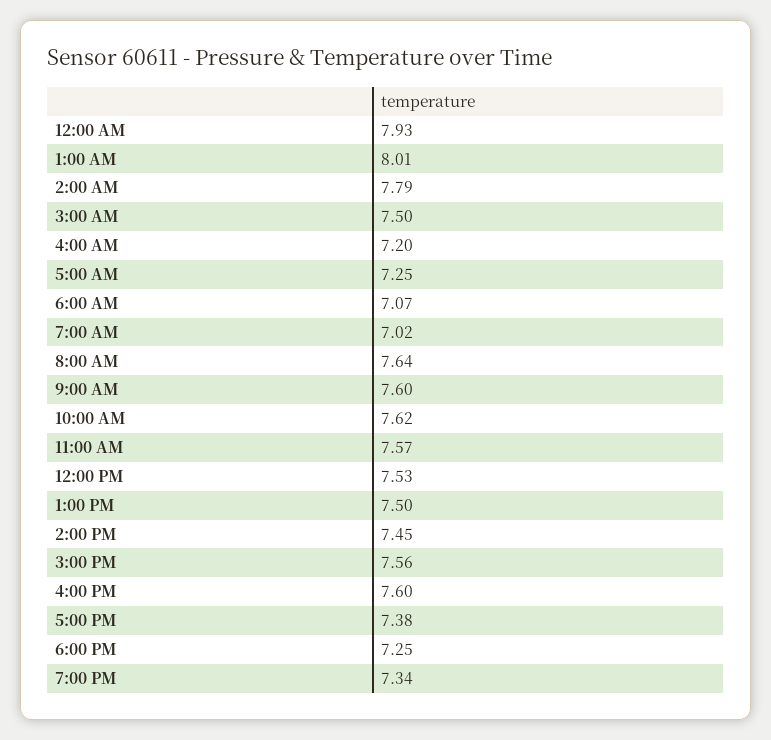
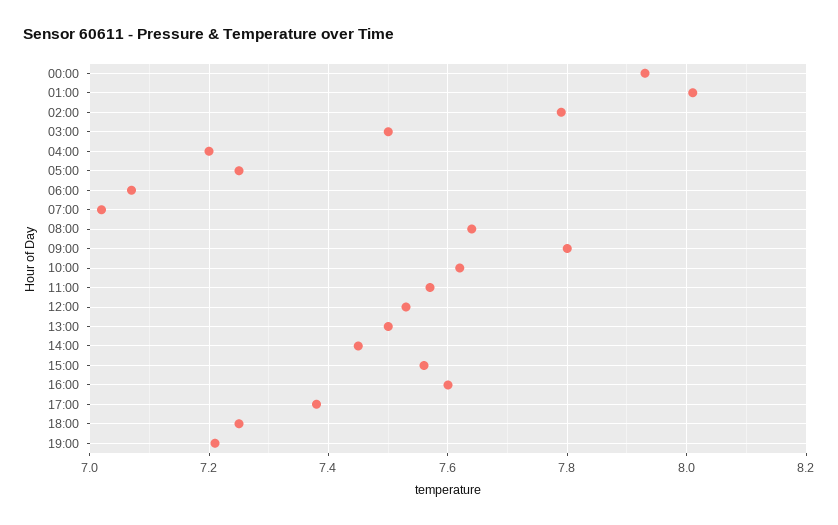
  {
    "12:00 AM": 7.93,
    "1:00 AM": 8.01,
    "2:00 AM": 7.79,
    "3:00 AM": 7.5,
    "4:00 AM": 7.2,
    "5:00 AM": 7.25,
    "6:00 AM": 7.07,
    "7:00 AM": 7.02,
    "8:00 AM": 7.64,
-   "9:00 AM": 7.6,
+   "9:00 AM": 7.8,
    "10:00 AM": 7.62,
    "11:00 AM": 7.57,
    "12:00 PM": 7.53,
    "1:00 PM": 7.5,
    "2:00 PM": 7.45,
    "3:00 PM": 7.56,
    "4:00 PM": 7.6,
    "5:00 PM": 7.38,
    "6:00 PM": 7.25,
-   "7:00 PM": 7.34
+   "7:00 PM": 7.2
  }

